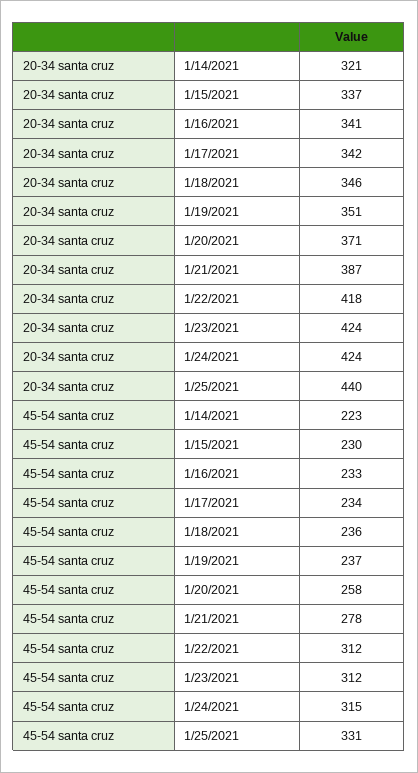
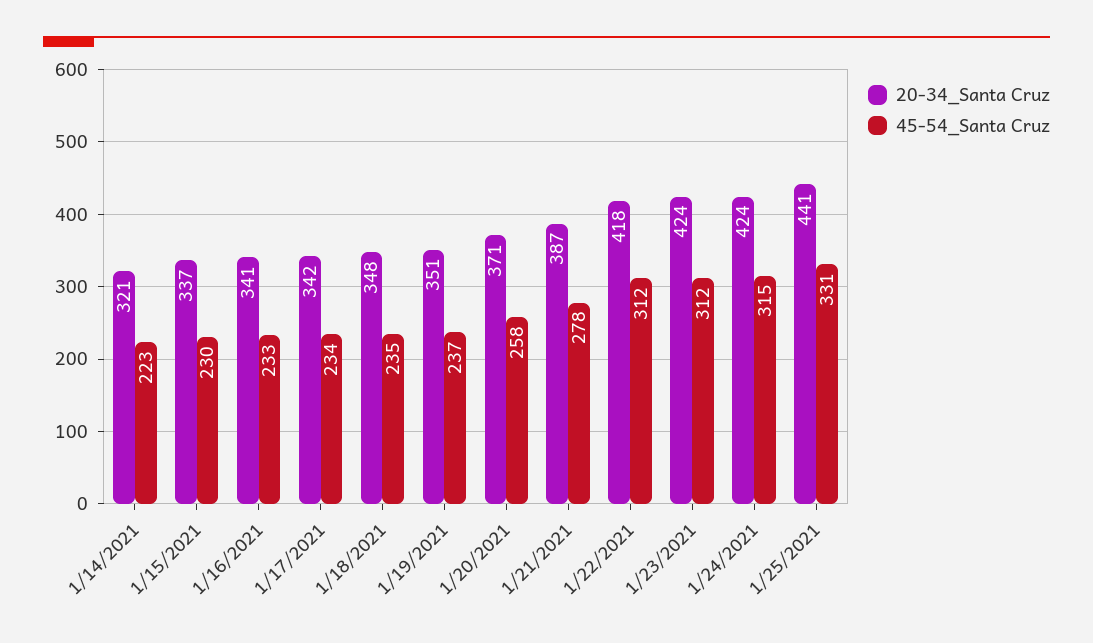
  {
    "20-34 santa cruz": {
      "1/14/2021": 321,
      "1/15/2021": 337,
      "1/16/2021": 341,
      "1/17/2021": 342,
-     "1/18/2021": 346,
+     "1/18/2021": 348,
      "1/19/2021": 351,
      "1/20/2021": 371,
      "1/21/2021": 387,
      "1/22/2021": 418,
      "1/23/2021": 424,
      "1/24/2021": 424,
-     "1/25/2021": 440
+     "1/25/2021": 441
    },
    "45-54 santa cruz": {
      "1/14/2021": 223,
      "1/15/2021": 230,
      "1/16/2021": 233,
      "1/17/2021": 234,
-     "1/18/2021": 236,
+     "1/18/2021": 235,
      "1/19/2021": 237,
      "1/20/2021": 258,
      "1/21/2021": 278,
      "1/22/2021": 312,
      "1/23/2021": 312,
      "1/24/2021": 315,
      "1/25/2021": 331
    }
  }

